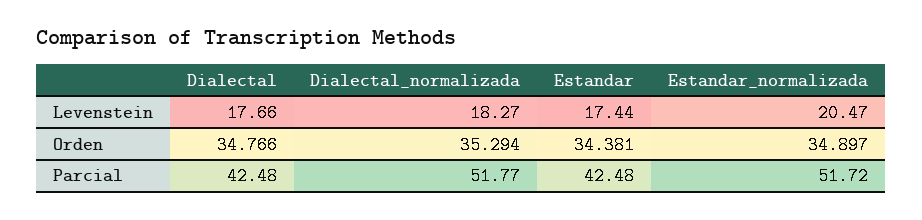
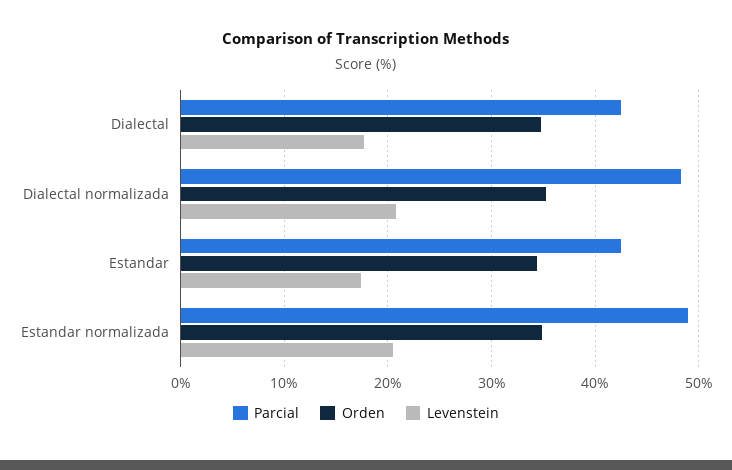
  {
    "Levenstein": {
      "Dialectal": 17.66,
-     "Dialectal_normalizada": 18.27,
+     "Dialectal_normalizada": 21,
      "Estandar": 17.44,
      "Estandar_normalizada": 20.47
    },
    "Orden": {
      "Dialectal": 34.766,
      "Dialectal_normalizada": 35.294,
      "Estandar": 34.381,
      "Estandar_normalizada": 34.897
    },
    "Parcial": {
      "Dialectal": 42.48,
-     "Dialectal_normalizada": 51.77,
+     "Dialectal_normalizada": 48,
      "Estandar": 42.48,
-     "Estandar_normalizada": 51.72
+     "Estandar_normalizada": 49
    }
  }

